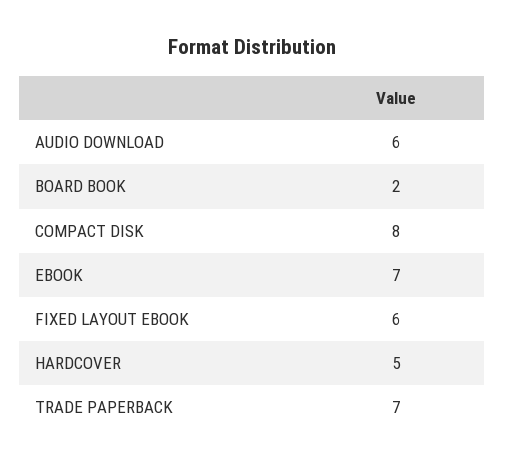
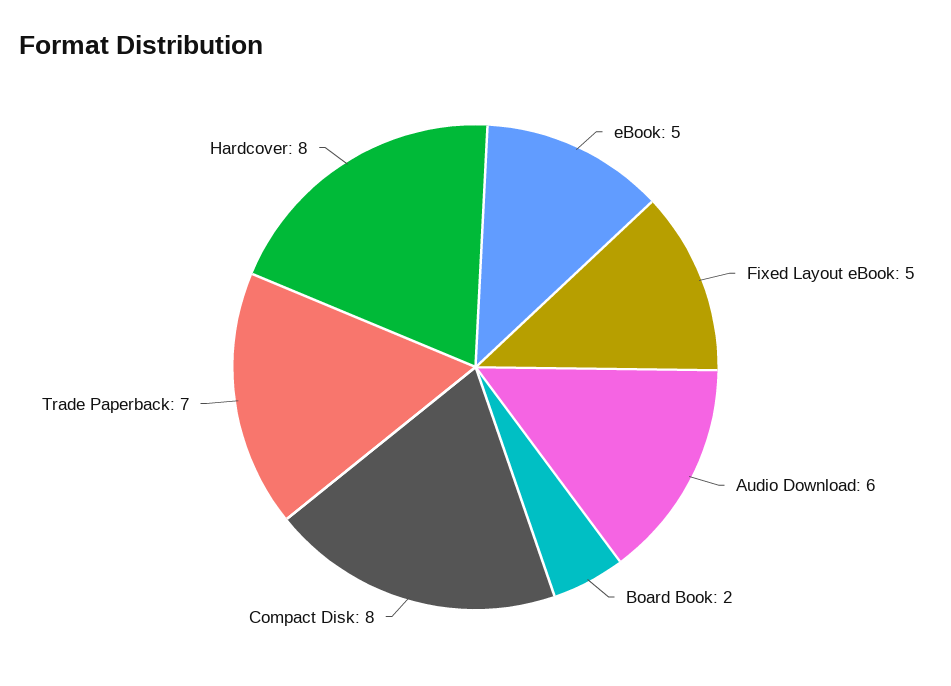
  {
    "AUDIO DOWNLOAD": 6,
    "BOARD BOOK": 2,
    "COMPACT DISK": 8,
-   "EBOOK": 7,
+   "EBOOK": 5,
-   "FIXED LAYOUT EBOOK": 6,
+   "FIXED LAYOUT EBOOK": 5,
-   "HARDCOVER": 5,
+   "HARDCOVER": 8,
    "TRADE PAPERBACK": 7
  }

